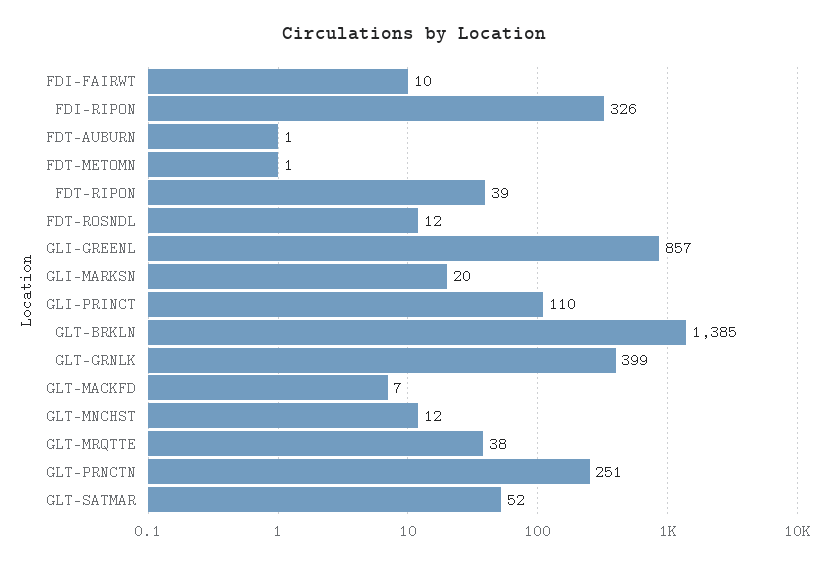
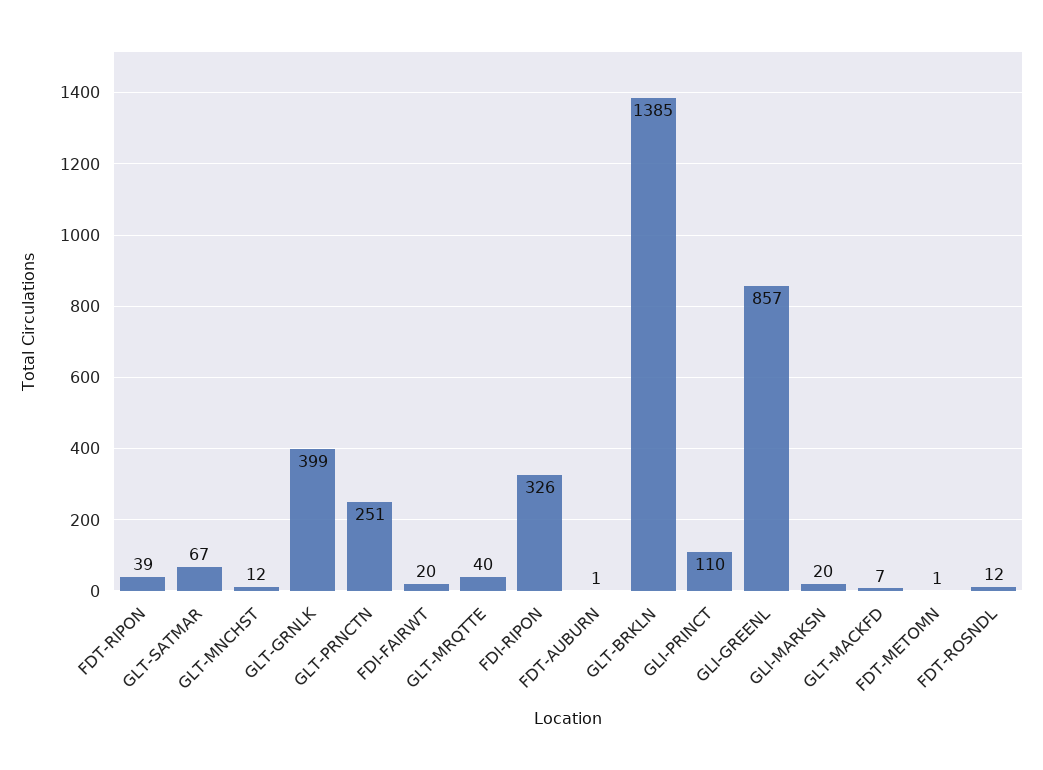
  {
-   "FDI-FAIRWT": 10,
+   "FDI-FAIRWT": 20,
    "FDI-RIPON": 326,
    "FDT-AUBURN": 1,
    "FDT-METOMN": 1,
    "FDT-RIPON": 39,
    "FDT-ROSNDL": 12,
    "GLI-GREENL": 857,
    "GLI-MARKSN": 20,
    "GLI-PRINCT": 110,
    "GLT-BRKLN": 1385,
    "GLT-GRNLK": 399,
    "GLT-MACKFD": 7,
    "GLT-MNCHST": 12,
-   "GLT-MRQTTE": 38,
+   "GLT-MRQTTE": 40,
    "GLT-PRNCTN": 251,
-   "GLT-SATMAR": 52
+   "GLT-SATMAR": 67
  }

